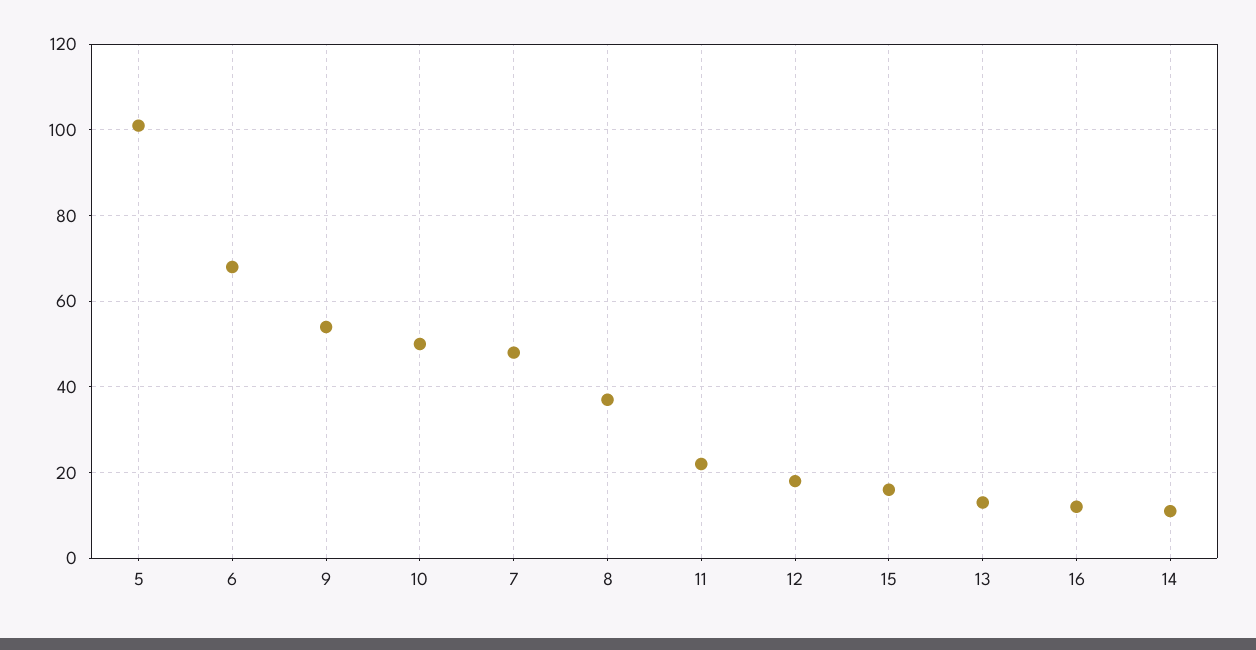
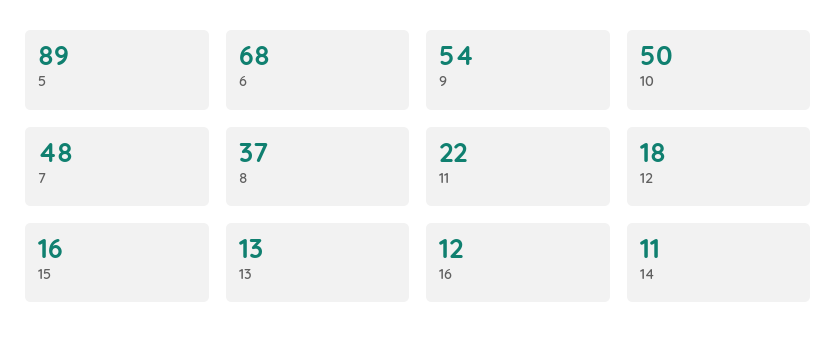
  {
-   "5": 100,
+   "5": 89,
    "6": 68,
    "9": 54,
    "10": 50,
    "7": 48,
    "8": 37,
    "11": 22,
    "12": 18,
    "15": 16,
    "13": 13,
    "16": 12,
    "14": 11
  }

